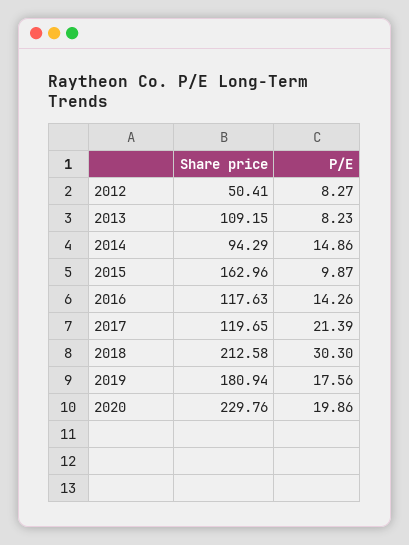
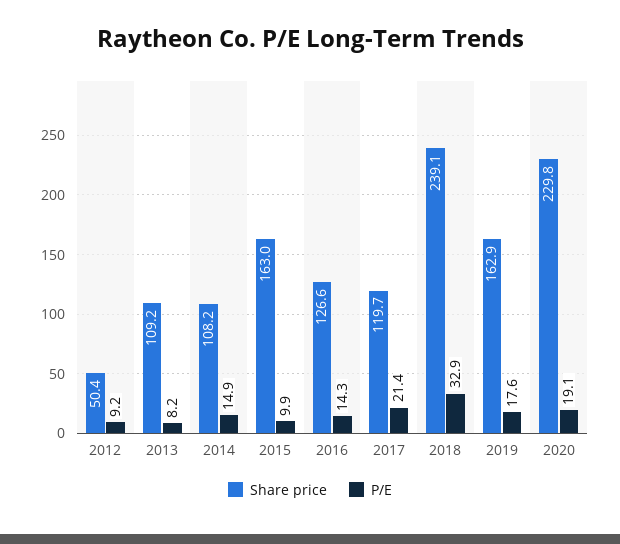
  {
    "Share price": {
      "2012": 50.41,
      "2013": 109.15,
-     "2014": 94.29,
+     "2014": 108.2,
      "2015": 162.96,
-     "2016": 117.63,
+     "2016": 126.6,
      "2017": 119.65,
-     "2018": 212.58,
+     "2018": 239.1,
-     "2019": 180.94,
+     "2019": 162.9,
      "2020": 229.76
    },
    "P/E": {
-     "2012": 8.27,
+     "2012": 9.2,
      "2013": 8.23,
      "2014": 14.86,
      "2015": 9.87,
      "2016": 14.26,
      "2017": 21.39,
-     "2018": 30.3,
+     "2018": 32.9,
      "2019": 17.56,
-     "2020": 19.86
+     "2020": 19.1
    }
  }

